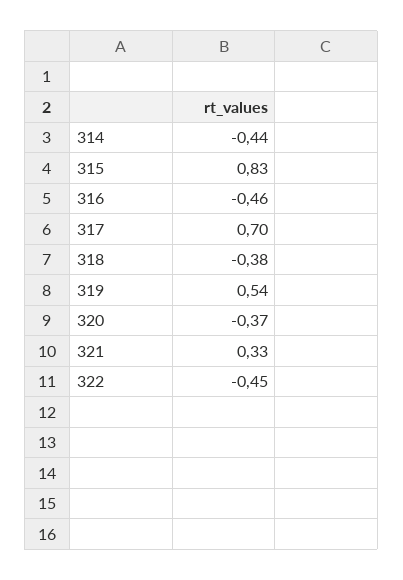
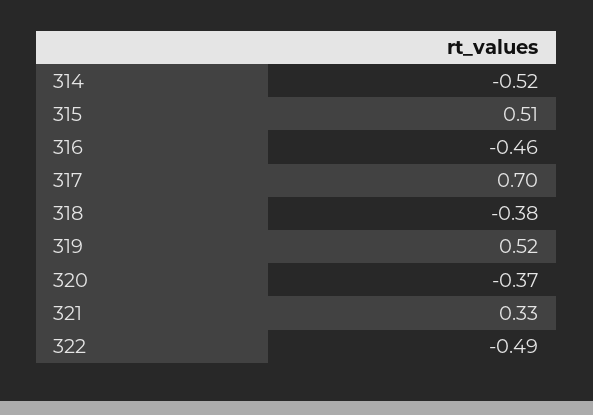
  {
-   "314": -0.44,
+   "314": -0.52,
-   "315": 0.83,
+   "315": 0.51,
    "316": -0.46,
    "317": 0.7,
    "318": -0.38,
-   "319": 0.54,
+   "319": 0.52,
    "320": -0.37,
    "321": 0.33,
-   "322": -0.45
+   "322": -0.49
  }

